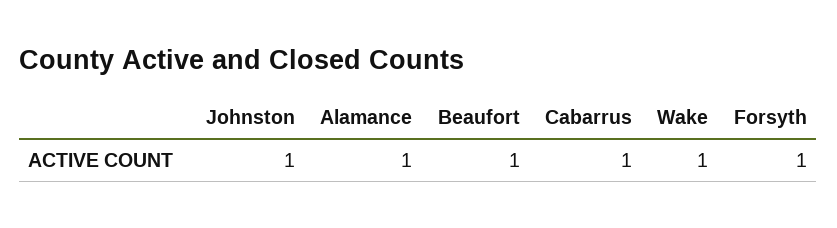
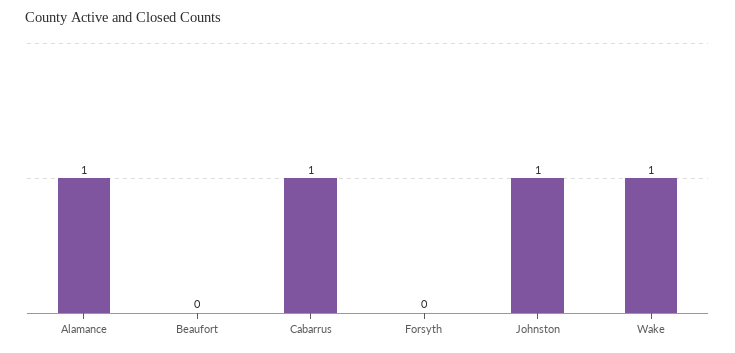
  {
    "Johnston": 1,
    "Alamance": 1,
-   "Beaufort": 1,
+   "Beaufort": 0,
    "Cabarrus": 1,
    "Wake": 1,
-   "Forsyth": 1
+   "Forsyth": 0
  }

